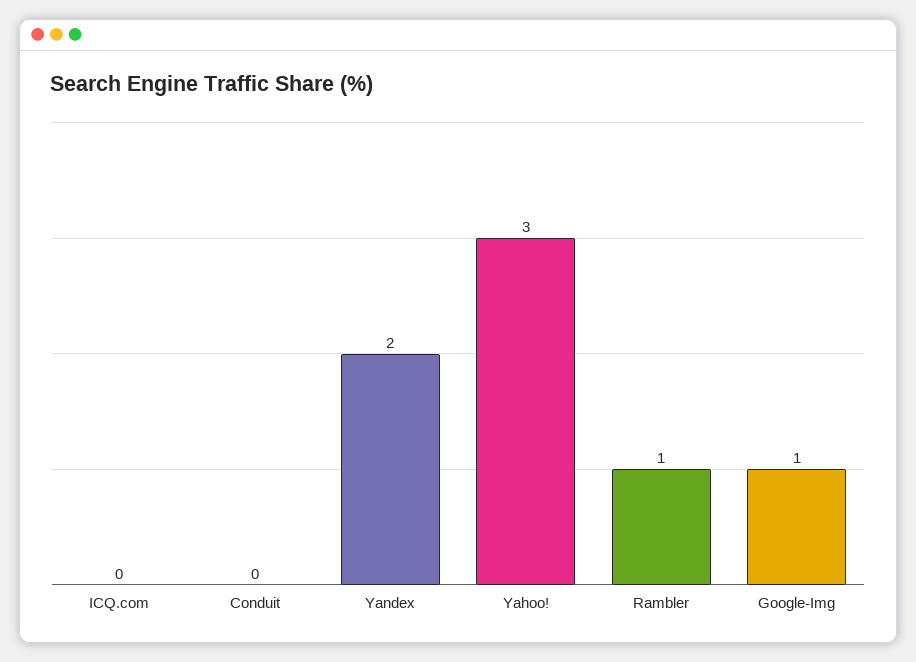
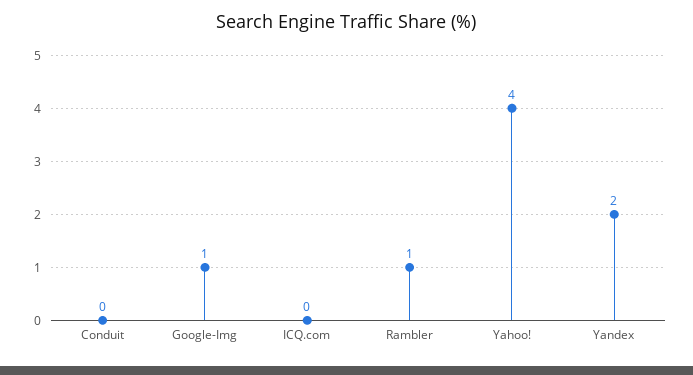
  {
    "ICQ.com": 0,
    "Conduit": 0,
    "Yandex": 2,
-   "Yahoo!": 3,
+   "Yahoo!": 4,
    "Rambler": 1,
    "Google-Img": 1
  }

